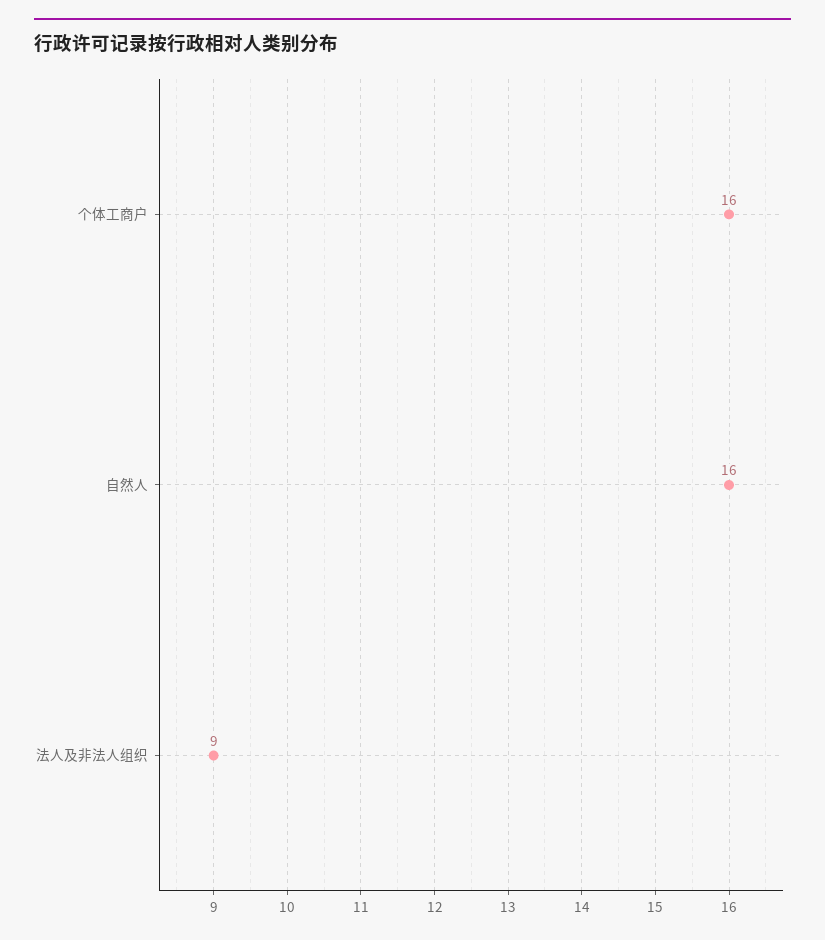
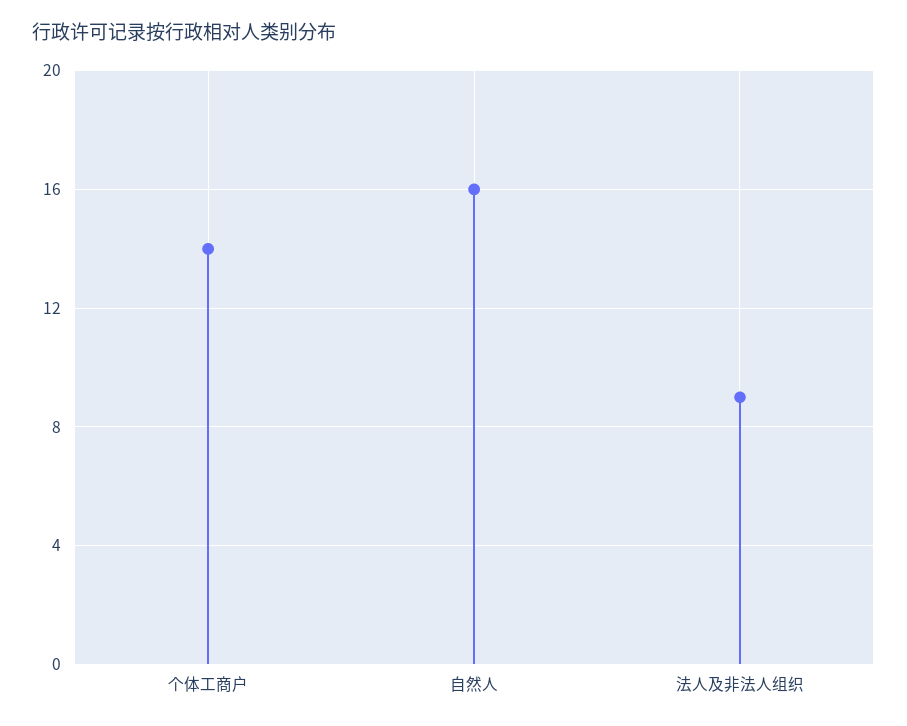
  {
-   "个体工商户": 16,
+   "个体工商户": 14,
    "自然人": 16,
    "法人及非法人组织": 9
  }

